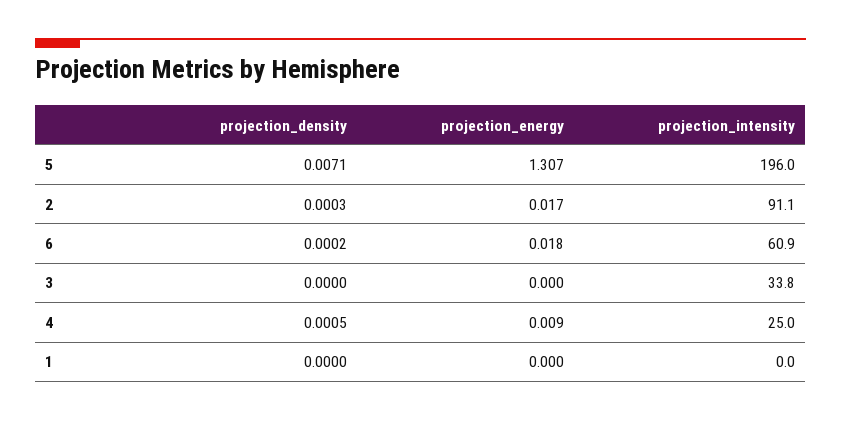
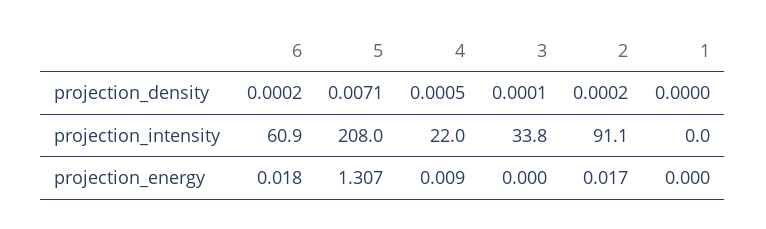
  {
    "projection_density": {
      "5": 0.0071,
-     "2": 0.0003,
+     "2": 0.0002,
      "6": 0.0002,
-     "3": 0,
+     "3": 0.0001,
      "4": 0.0005,
      "1": 0
    },
    "projection_energy": {
      "5": 1.307,
      "2": 0.017,
      "6": 0.018,
      "3": 0,
      "4": 0.009,
      "1": 0
    },
    "projection_intensity": {
-     "5": 196,
+     "5": 208,
      "2": 91.1,
      "6": 60.9,
      "3": 33.8,
-     "4": 25,
+     "4": 22,
      "1": 0
    }
  }

